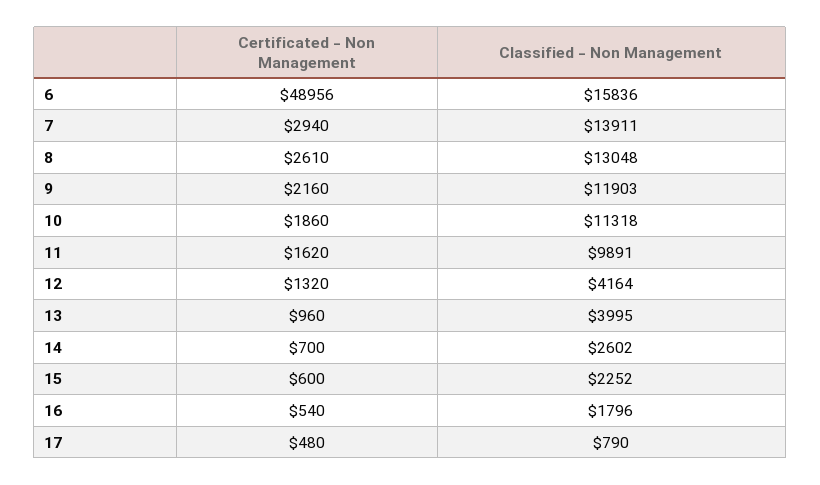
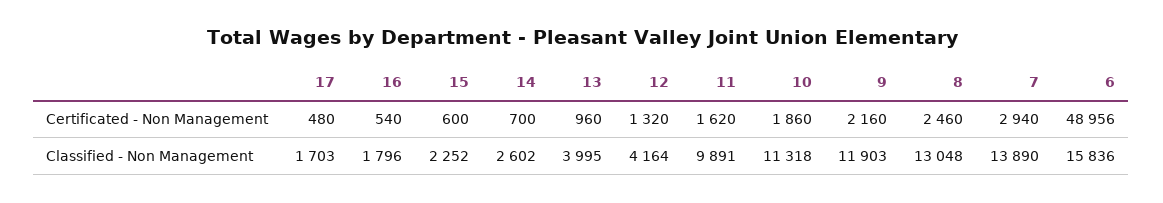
  {
    "Certificated - Non Management": {
      "6": 48956,
      "7": 2940,
-     "8": 2610,
+     "8": 2460,
      "9": 2160,
      "10": 1860,
      "11": 1620,
      "12": 1320,
      "13": 960,
      "14": 700,
      "15": 600,
      "16": 540,
      "17": 480
    },
    "Classified - Non Management": {
      "6": 15836,
-     "7": 13911,
+     "7": 13890,
      "8": 13048,
      "9": 11903,
      "10": 11318,
      "11": 9891,
      "12": 4164,
      "13": 3995,
      "14": 2602,
      "15": 2252,
      "16": 1796,
-     "17": 790
+     "17": 1703
    }
  }

